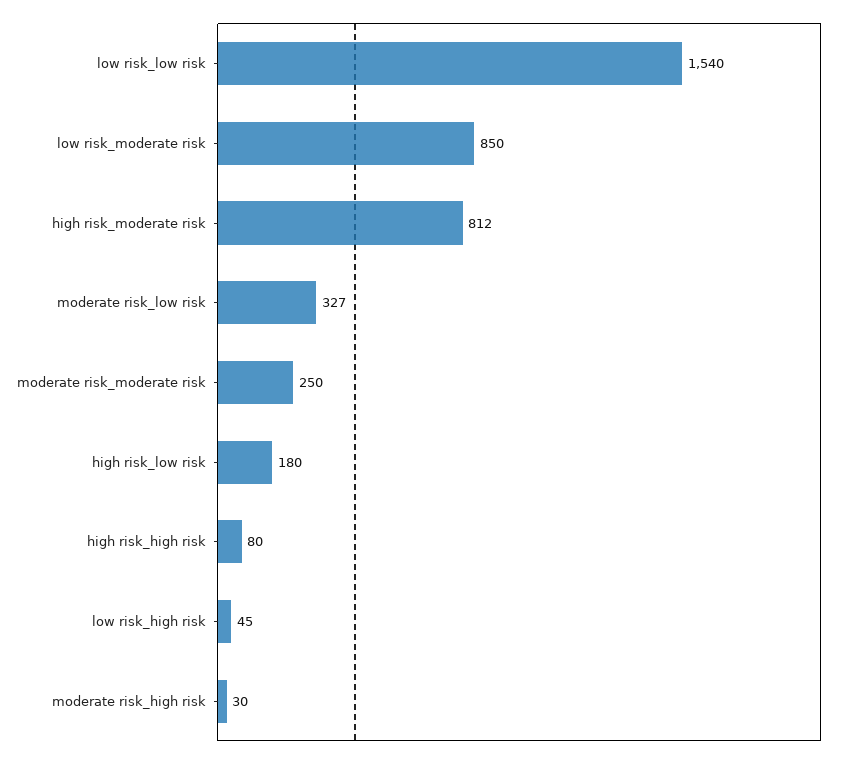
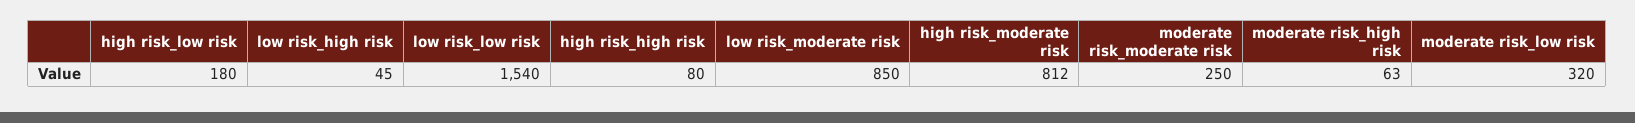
  {
    "low risk_low risk": 1540,
    "low risk_moderate risk": 850,
    "high risk_moderate risk": 812,
-   "moderate risk_low risk": 327,
+   "moderate risk_low risk": 320,
    "moderate risk_moderate risk": 250,
    "high risk_low risk": 180,
    "high risk_high risk": 80,
    "low risk_high risk": 45,
-   "moderate risk_high risk": 30
+   "moderate risk_high risk": 63
  }

